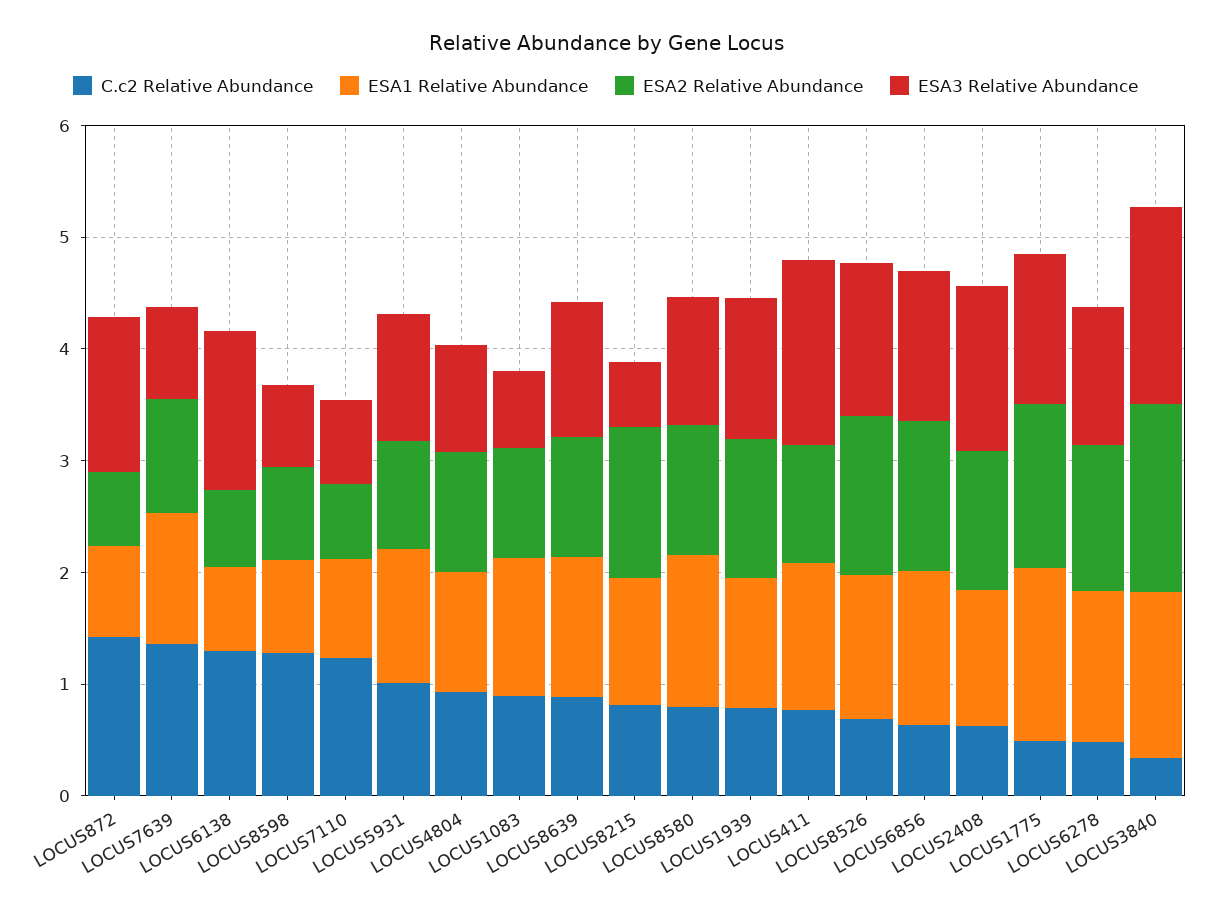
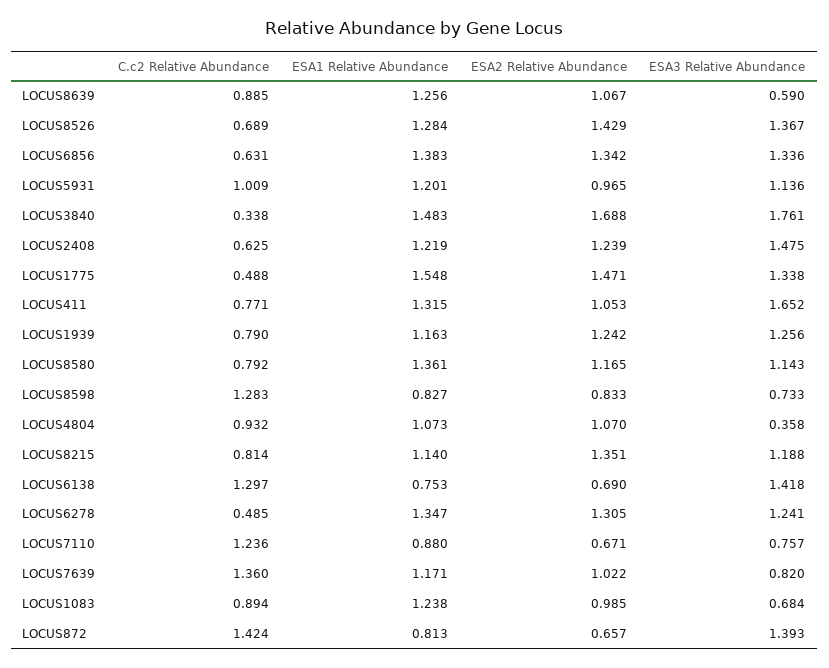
  {
    "C.c2 Relative Abundance": {
      "LOCUS872": 1.424,
      "LOCUS7639": 1.36,
      "LOCUS6138": 1.297,
      "LOCUS8598": 1.283,
      "LOCUS7110": 1.236,
      "LOCUS5931": 1.009,
      "LOCUS4804": 0.932,
      "LOCUS1083": 0.894,
      "LOCUS8639": 0.885,
      "LOCUS8215": 0.814,
      "LOCUS8580": 0.792,
      "LOCUS1939": 0.79,
      "LOCUS411": 0.771,
      "LOCUS8526": 0.689,
      "LOCUS6856": 0.631,
      "LOCUS2408": 0.625,
      "LOCUS1775": 0.488,
      "LOCUS6278": 0.485,
      "LOCUS3840": 0.338
    },
    "ESA1 Relative Abundance": {
      "LOCUS872": 0.813,
      "LOCUS7639": 1.171,
      "LOCUS6138": 0.753,
      "LOCUS8598": 0.827,
      "LOCUS7110": 0.88,
      "LOCUS5931": 1.201,
      "LOCUS4804": 1.073,
      "LOCUS1083": 1.238,
      "LOCUS8639": 1.256,
      "LOCUS8215": 1.14,
      "LOCUS8580": 1.361,
      "LOCUS1939": 1.163,
      "LOCUS411": 1.315,
      "LOCUS8526": 1.284,
      "LOCUS6856": 1.383,
      "LOCUS2408": 1.219,
      "LOCUS1775": 1.548,
      "LOCUS6278": 1.347,
      "LOCUS3840": 1.483
    },
    "ESA2 Relative Abundance": {
      "LOCUS872": 0.657,
      "LOCUS7639": 1.022,
      "LOCUS6138": 0.69,
      "LOCUS8598": 0.833,
      "LOCUS7110": 0.671,
      "LOCUS5931": 0.965,
      "LOCUS4804": 1.07,
      "LOCUS1083": 0.985,
      "LOCUS8639": 1.067,
      "LOCUS8215": 1.351,
      "LOCUS8580": 1.165,
      "LOCUS1939": 1.242,
      "LOCUS411": 1.053,
      "LOCUS8526": 1.429,
      "LOCUS6856": 1.342,
      "LOCUS2408": 1.239,
      "LOCUS1775": 1.471,
      "LOCUS6278": 1.305,
      "LOCUS3840": 1.688
    },
    "ESA3 Relative Abundance": {
      "LOCUS872": 1.393,
      "LOCUS7639": 0.82,
      "LOCUS6138": 1.418,
      "LOCUS8598": 0.733,
      "LOCUS7110": 0.757,
      "LOCUS5931": 1.136,
-     "LOCUS4804": 1,
+     "LOCUS4804": 0.358,
      "LOCUS1083": 0.684,
-     "LOCUS8639": 1.2,
+     "LOCUS8639": 0.59,
-     "LOCUS8215": 0.6,
+     "LOCUS8215": 1.188,
      "LOCUS8580": 1.143,
      "LOCUS1939": 1.256,
      "LOCUS411": 1.652,
      "LOCUS8526": 1.367,
      "LOCUS6856": 1.336,
      "LOCUS2408": 1.475,
      "LOCUS1775": 1.338,
      "LOCUS6278": 1.241,
      "LOCUS3840": 1.761
    }
  }

